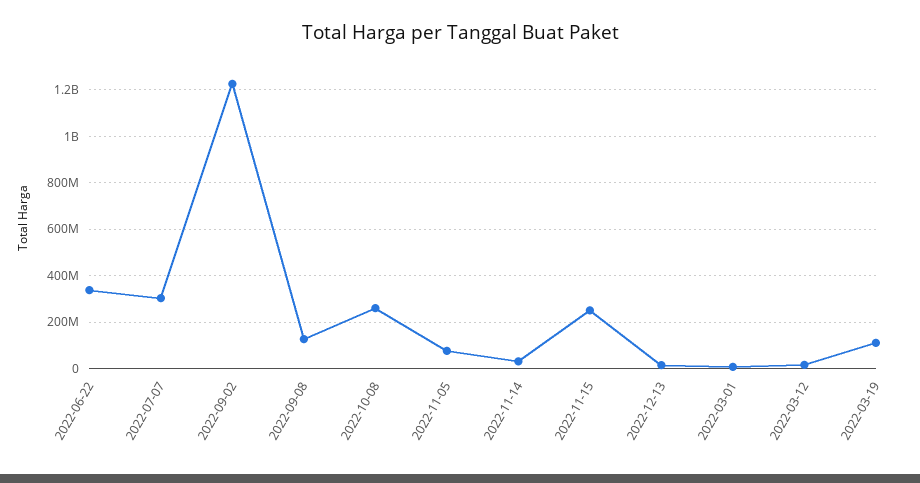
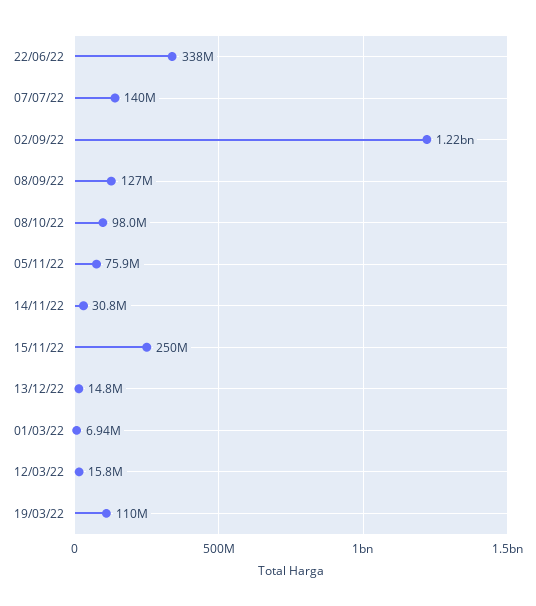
  {
    "2022-06-22": 338000000,
-   "2022-07-07": 300000000,
+   "2022-07-07": 140000000,
    "2022-09-02": 1220000000,
    "2022-09-08": 127000000,
-   "2022-10-08": 250000000,
+   "2022-10-08": 98000000,
    "2022-11-05": 75900000,
    "2022-11-14": 30800000,
    "2022-11-15": 250000000,
    "2022-12-13": 14800000,
    "2022-03-01": 6940000,
    "2022-03-12": 15800000,
    "2022-03-19": 110000000
  }

